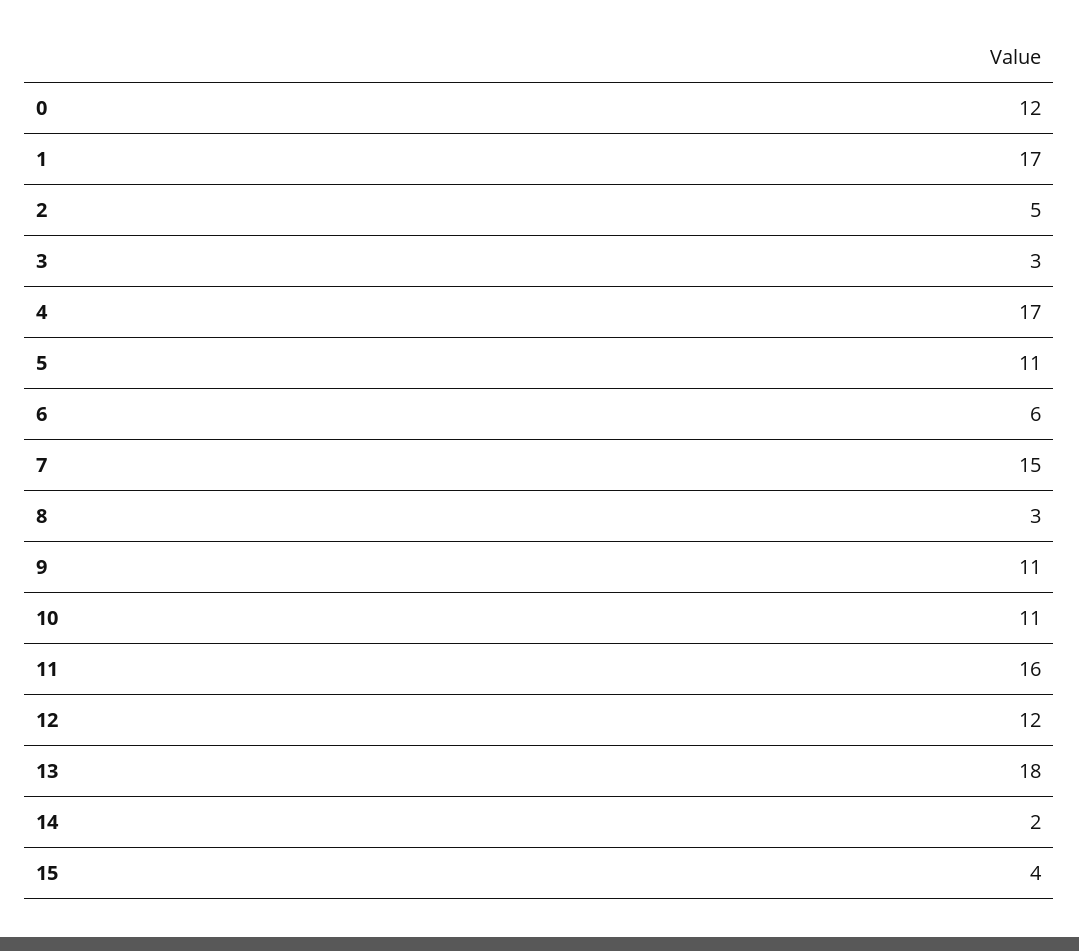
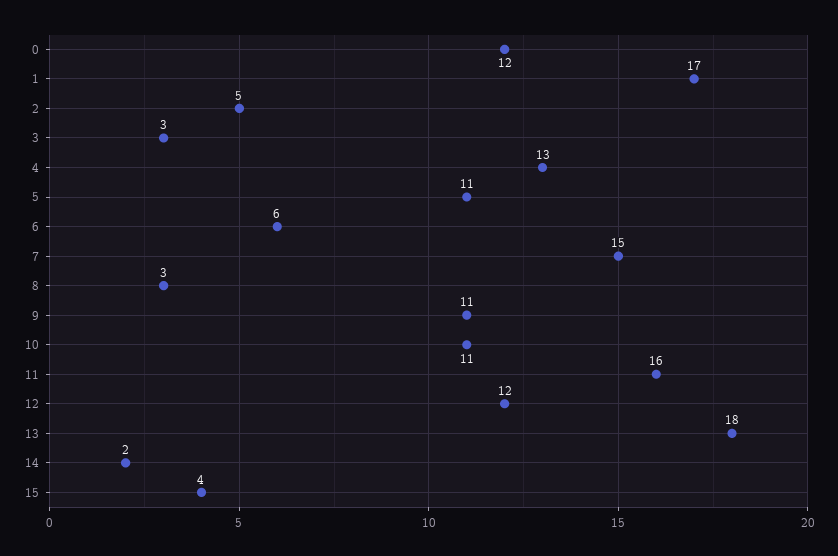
  {
    "0": 12,
    "1": 17,
    "2": 5,
    "3": 3,
-   "4": 17,
+   "4": 13,
    "5": 11,
    "6": 6,
    "7": 15,
    "8": 3,
    "9": 11,
    "10": 11,
    "11": 16,
    "12": 12,
    "13": 18,
    "14": 2,
    "15": 4
  }

